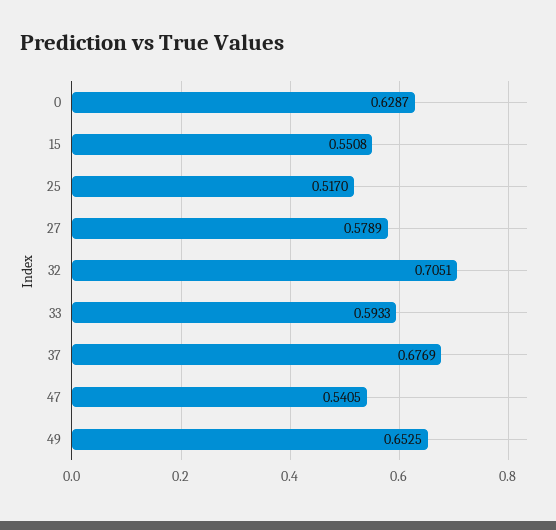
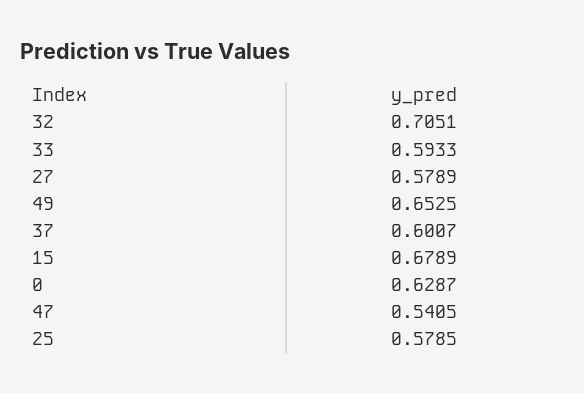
  {
    "0": 0.6287,
-   "15": 0.5508,
+   "15": 0.6789,
-   "25": 0.517,
+   "25": 0.5785,
    "27": 0.5789,
    "32": 0.7051,
    "33": 0.5933,
-   "37": 0.6769,
+   "37": 0.6007,
    "47": 0.5405,
    "49": 0.6525
  }

